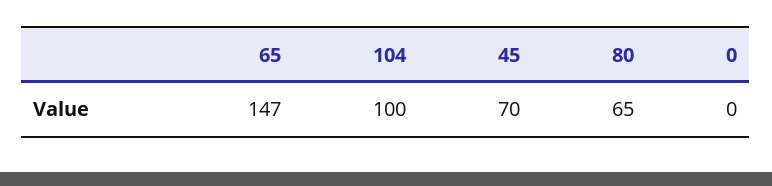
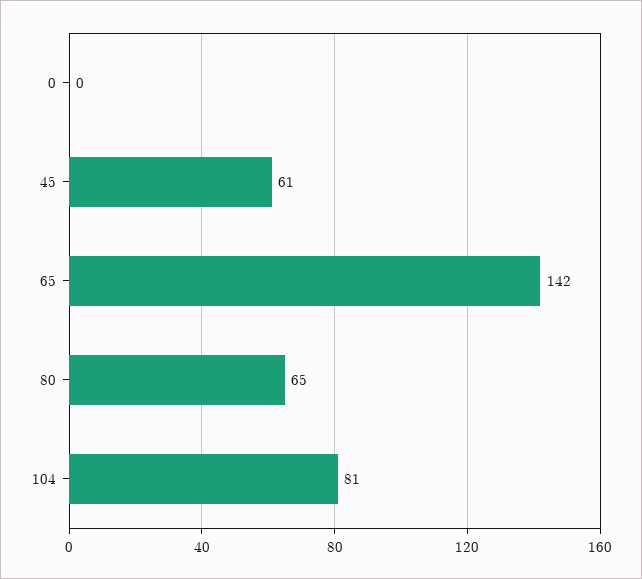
  {
-   "65": 147,
+   "65": 142,
-   "104": 100,
+   "104": 81,
-   "45": 70,
+   "45": 61,
    "80": 65,
    "0": 0
  }

